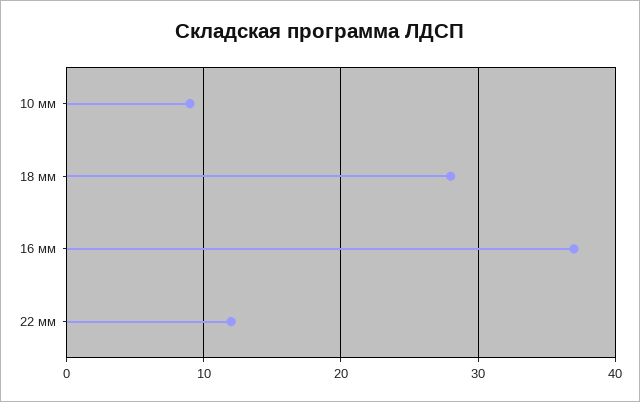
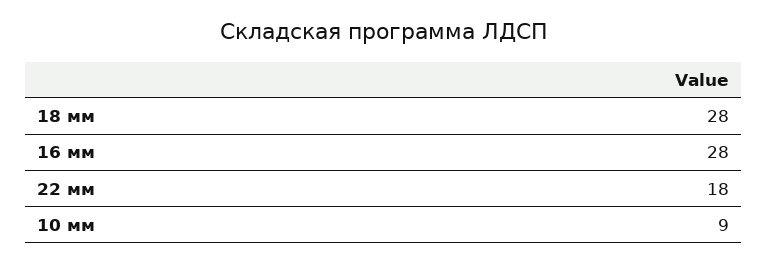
  {
    "10 мм": 9,
    "18 мм": 28,
-   "16 мм": 37,
+   "16 мм": 28,
-   "22 мм": 12
+   "22 мм": 18
  }

